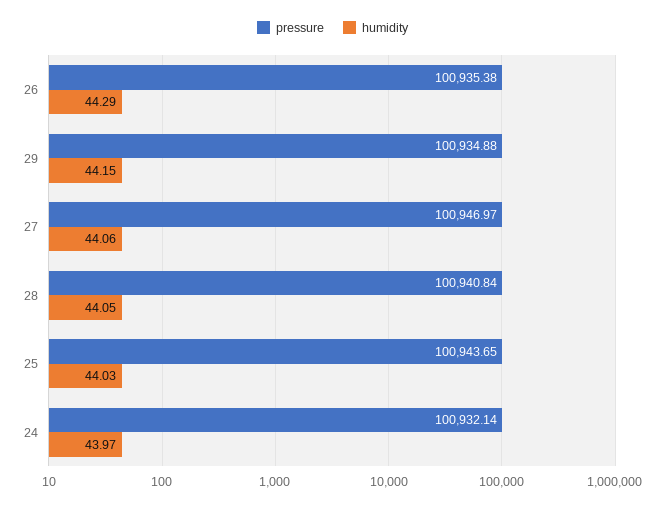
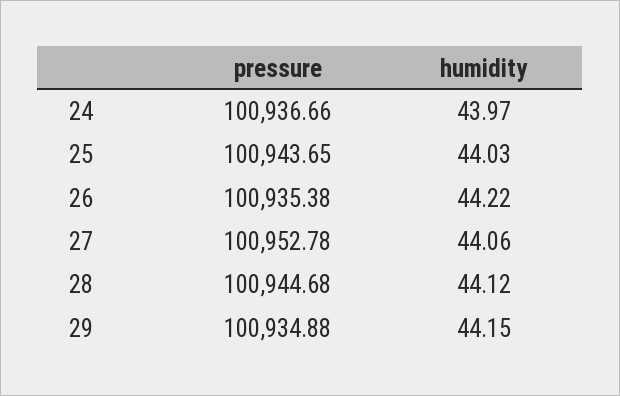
  {
    "pressure": {
      "26": 100935.38,
      "29": 100934.88,
-     "27": 100946.97,
+     "27": 100952.78,
-     "28": 100940.84,
+     "28": 100944.68,
      "25": 100943.65,
-     "24": 100932.14
+     "24": 100936.66
    },
    "humidity": {
-     "26": 44.29,
+     "26": 44.22,
      "29": 44.15,
      "27": 44.06,
-     "28": 44.05,
+     "28": 44.12,
      "25": 44.03,
      "24": 43.97
    }
  }

